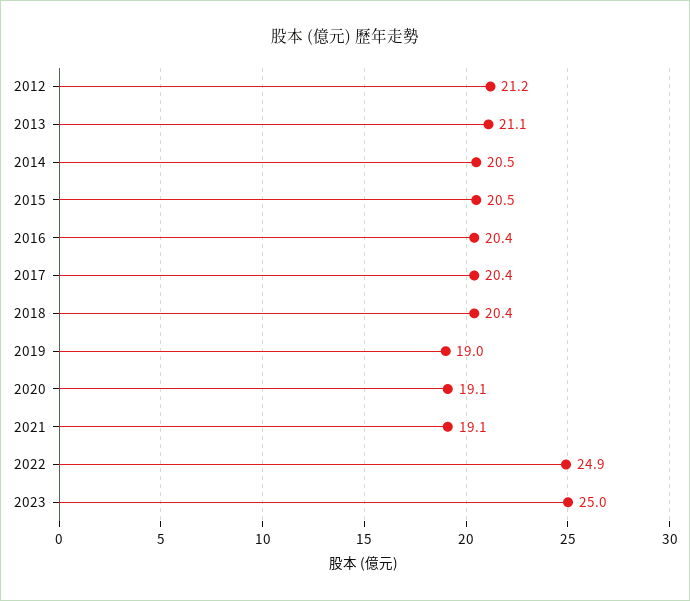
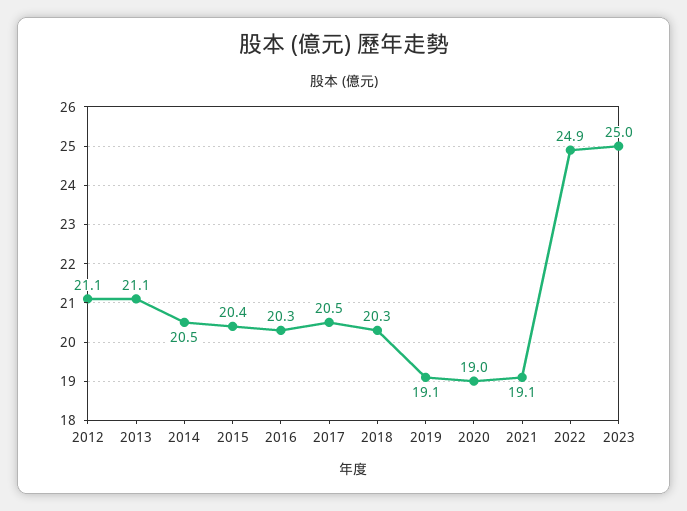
  {
-   "2012": 21.2,
+   "2012": 21.1,
    "2013": 21.1,
    "2014": 20.5,
-   "2015": 20.5,
+   "2015": 20.4,
-   "2016": 20.4,
+   "2016": 20.3,
-   "2017": 20.4,
+   "2017": 20.5,
-   "2018": 20.4,
+   "2018": 20.3,
-   "2019": 19,
+   "2019": 19.1,
-   "2020": 19.1,
+   "2020": 19,
    "2021": 19.1,
    "2022": 24.9,
    "2023": 25
  }

